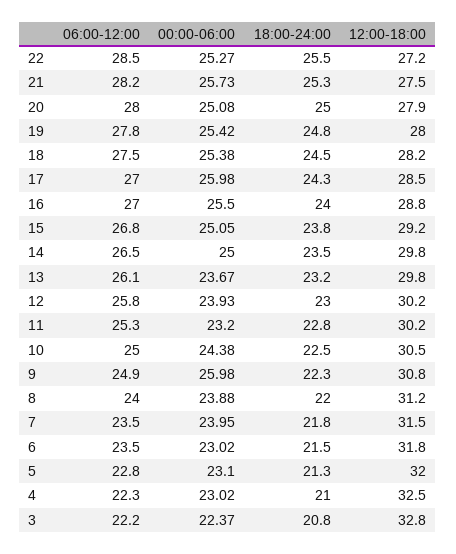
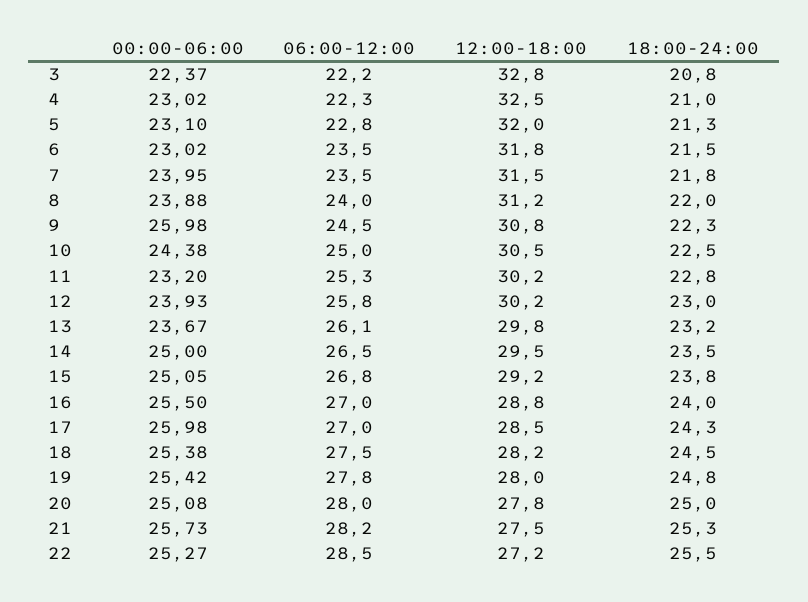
  {
    "06:00-12:00": {
      "22": 28.5,
      "21": 28.2,
      "20": 28,
      "19": 27.8,
      "18": 27.5,
      "17": 27,
      "16": 27,
      "15": 26.8,
      "14": 26.5,
      "13": 26.1,
      "12": 25.8,
      "11": 25.3,
      "10": 25,
-     "9": 24.9,
+     "9": 24.5,
      "8": 24,
      "7": 23.5,
      "6": 23.5,
      "5": 22.8,
      "4": 22.3,
      "3": 22.2
    },
    "00:00-06:00": {
      "22": 25.27,
      "21": 25.73,
      "20": 25.08,
      "19": 25.42,
      "18": 25.38,
      "17": 25.98,
      "16": 25.5,
      "15": 25.05,
      "14": 25,
      "13": 23.67,
      "12": 23.93,
      "11": 23.2,
      "10": 24.38,
      "9": 25.98,
      "8": 23.88,
      "7": 23.95,
      "6": 23.02,
      "5": 23.1,
      "4": 23.02,
      "3": 22.37
    },
    "18:00-24:00": {
      "22": 25.5,
      "21": 25.3,
      "20": 25,
      "19": 24.8,
      "18": 24.5,
      "17": 24.3,
      "16": 24,
      "15": 23.8,
      "14": 23.5,
      "13": 23.2,
      "12": 23,
      "11": 22.8,
      "10": 22.5,
      "9": 22.3,
      "8": 22,
      "7": 21.8,
      "6": 21.5,
      "5": 21.3,
      "4": 21,
      "3": 20.8
    },
    "12:00-18:00": {
      "22": 27.2,
      "21": 27.5,
-     "20": 27.9,
+     "20": 27.8,
      "19": 28,
      "18": 28.2,
      "17": 28.5,
      "16": 28.8,
      "15": 29.2,
-     "14": 29.8,
+     "14": 29.5,
      "13": 29.8,
      "12": 30.2,
      "11": 30.2,
      "10": 30.5,
      "9": 30.8,
      "8": 31.2,
      "7": 31.5,
      "6": 31.8,
      "5": 32,
      "4": 32.5,
      "3": 32.8
    }
  }

